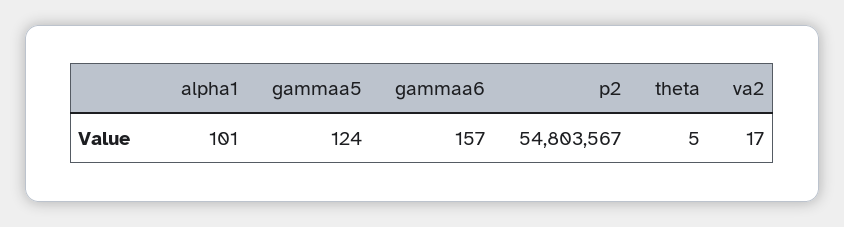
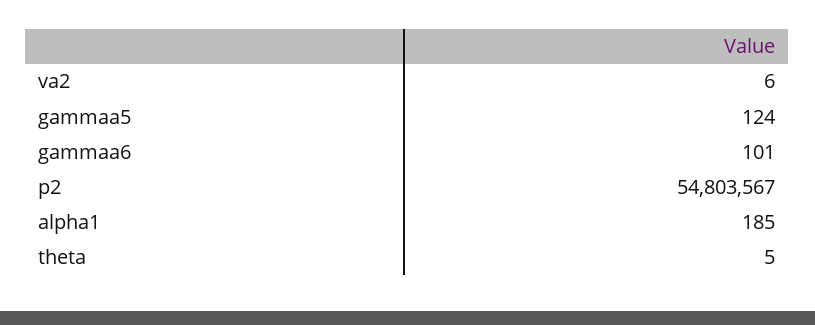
  {
-   "alpha1": 101,
+   "alpha1": 185,
    "gammaa5": 124,
-   "gammaa6": 157,
+   "gammaa6": 101,
    "p2": 54803567,
    "theta": 5,
-   "va2": 17
+   "va2": 6
  }

